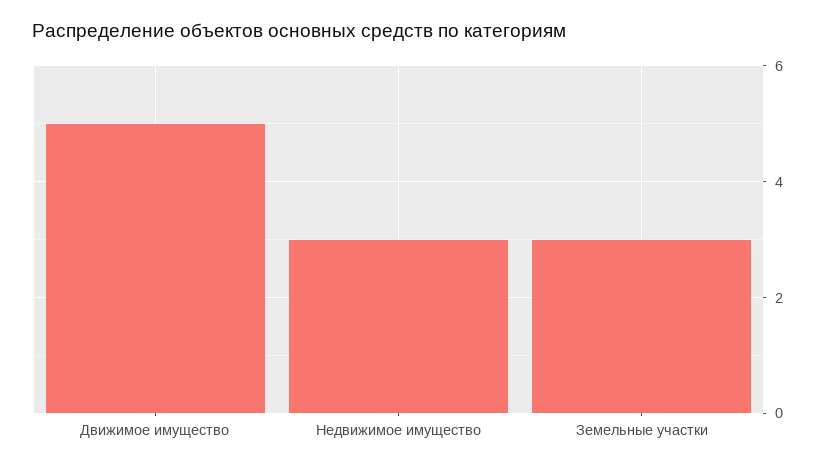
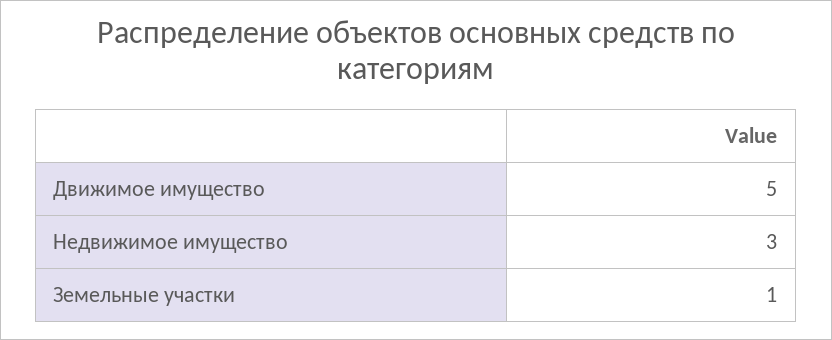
  {
    "Движимое имущество": 5,
    "Недвижимое имущество": 3,
-   "Земельные участки": 3
+   "Земельные участки": 1
  }

